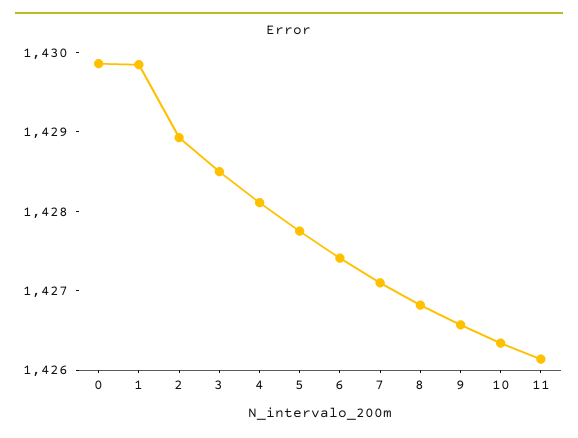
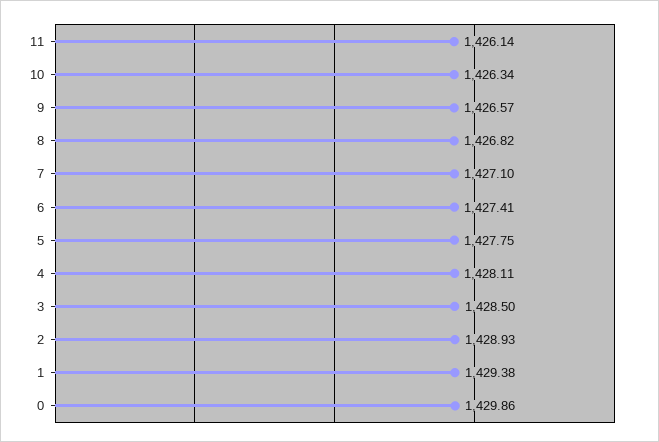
  {
    "0": 1429.86,
-   "1": 1429.8,
+   "1": 1429.38,
    "2": 1428.93,
    "3": 1428.5,
    "4": 1428.11,
    "5": 1427.75,
    "6": 1427.41,
    "7": 1427.1,
    "8": 1426.82,
    "9": 1426.57,
    "10": 1426.34,
    "11": 1426.14
  }

